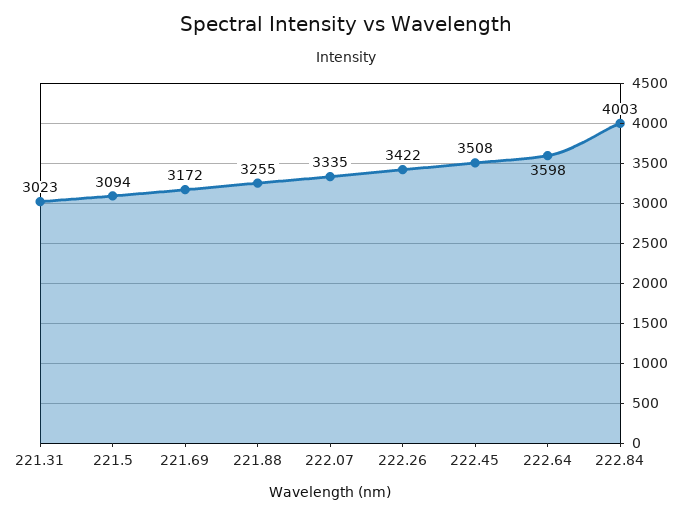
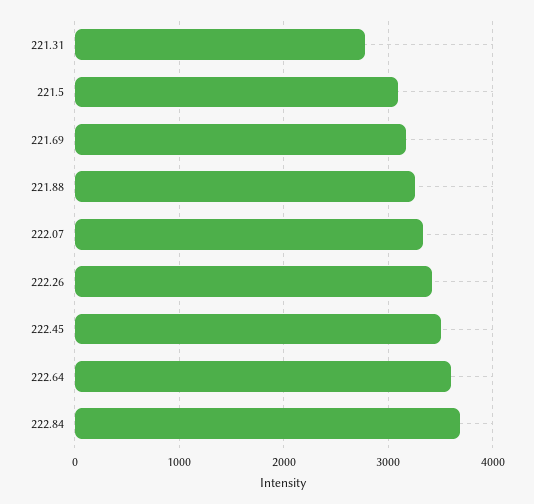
  {
-   "221.31": 3023,
+   "221.31": 2800,
    "221.5": 3094,
    "221.69": 3172,
    "221.88": 3255,
    "222.07": 3335,
    "222.26": 3422,
    "222.45": 3508,
    "222.64": 3598,
-   "222.84": 4003
+   "222.84": 3700
  }

